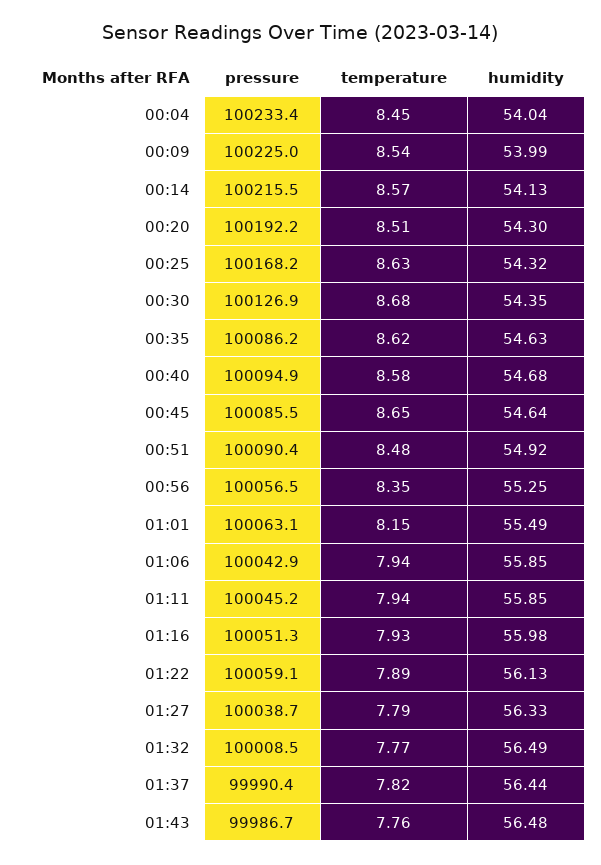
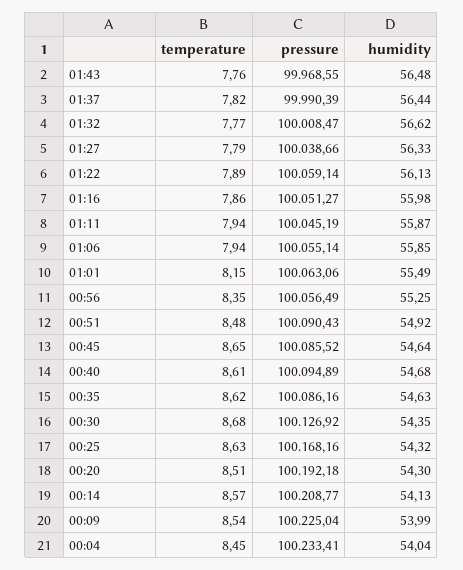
  {
    "pressure": {
      "00:04": 100233.41,
      "00:09": 100225.04,
-     "00:14": 100215.5,
+     "00:14": 100208.77,
      "00:20": 100192.18,
      "00:25": 100168.16,
      "00:30": 100126.92,
      "00:35": 100086.16,
      "00:40": 100094.89,
      "00:45": 100085.52,
      "00:51": 100090.43,
      "00:56": 100056.49,
      "01:01": 100063.06,
-     "01:06": 100042.9,
+     "01:06": 100055.14,
      "01:11": 100045.19,
      "01:16": 100051.27,
      "01:22": 100059.14,
      "01:27": 100038.66,
      "01:32": 100008.47,
      "01:37": 99990.39,
-     "01:43": 99986.7
+     "01:43": 99968.55
    },
    "temperature": {
      "00:04": 8.45,
      "00:09": 8.54,
      "00:14": 8.57,
      "00:20": 8.51,
      "00:25": 8.63,
      "00:30": 8.68,
      "00:35": 8.62,
-     "00:40": 8.58,
+     "00:40": 8.61,
      "00:45": 8.65,
      "00:51": 8.48,
      "00:56": 8.35,
      "01:01": 8.15,
      "01:06": 7.94,
      "01:11": 7.94,
-     "01:16": 7.93,
+     "01:16": 7.86,
      "01:22": 7.89,
      "01:27": 7.79,
      "01:32": 7.77,
      "01:37": 7.82,
      "01:43": 7.76
    },
    "humidity": {
      "00:04": 54.04,
      "00:09": 53.99,
      "00:14": 54.13,
      "00:20": 54.3,
      "00:25": 54.32,
      "00:30": 54.35,
      "00:35": 54.63,
      "00:40": 54.68,
      "00:45": 54.64,
      "00:51": 54.92,
      "00:56": 55.25,
      "01:01": 55.49,
      "01:06": 55.85,
-     "01:11": 55.85,
+     "01:11": 55.87,
      "01:16": 55.98,
      "01:22": 56.13,
      "01:27": 56.33,
-     "01:32": 56.49,
+     "01:32": 56.62,
      "01:37": 56.44,
      "01:43": 56.48
    }
  }

